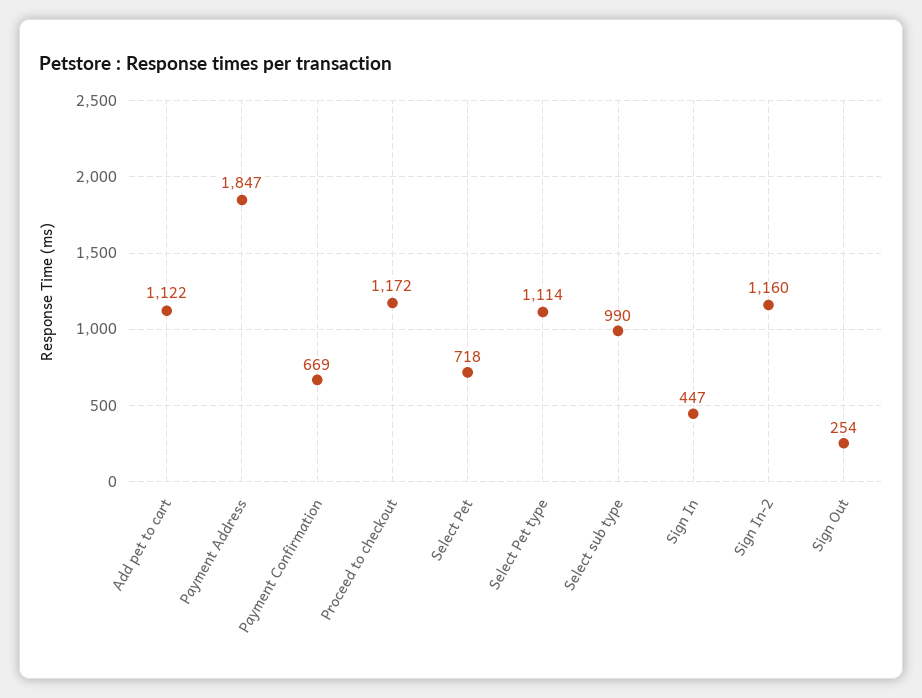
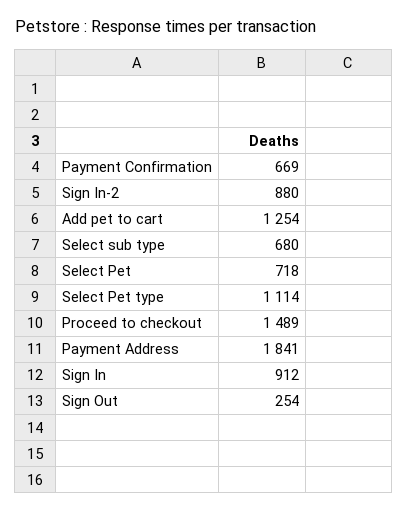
  {
-   "Add pet to cart": 1122,
+   "Add pet to cart": 1254,
-   "Payment Address": 1847,
+   "Payment Address": 1841,
    "Payment Confirmation": 669,
-   "Proceed to checkout": 1172,
+   "Proceed to checkout": 1489,
    "Select Pet": 718,
    "Select Pet type": 1114,
-   "Select sub type": 990,
+   "Select sub type": 680,
-   "Sign In": 447,
+   "Sign In": 912,
-   "Sign In-2": 1160,
+   "Sign In-2": 880,
    "Sign Out": 254
  }

